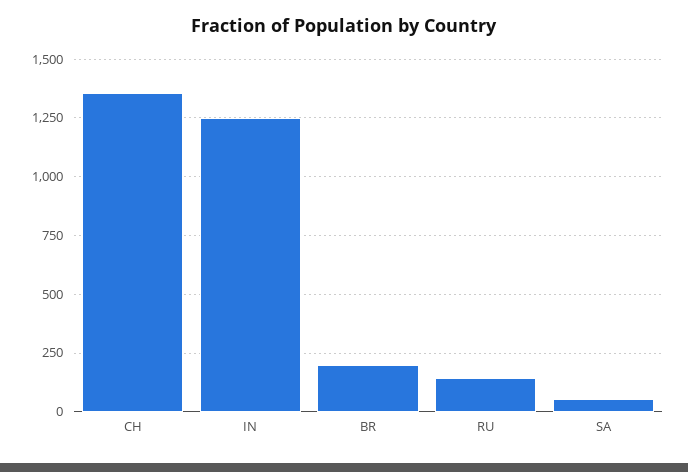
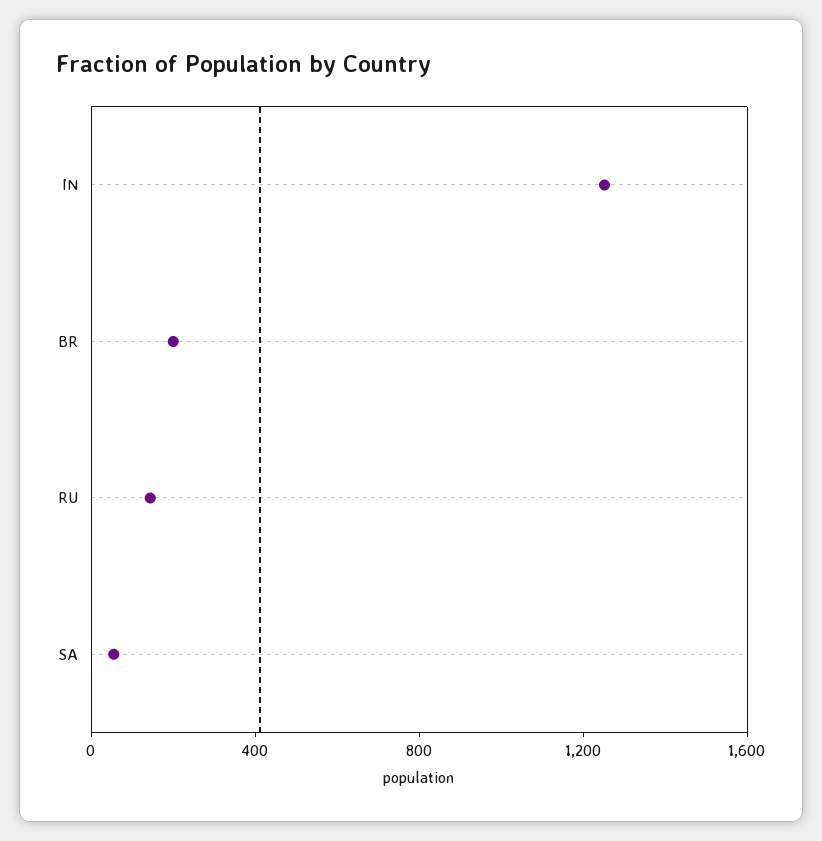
  {
-   "CH": 1350,
    "IN": 1250,
    "BR": 200,
    "RU": 150,
    "SA": 50
  }

